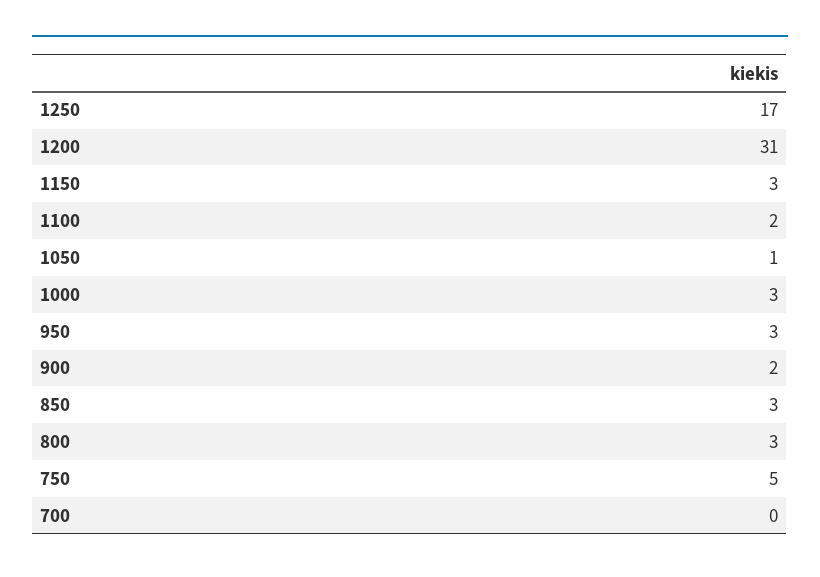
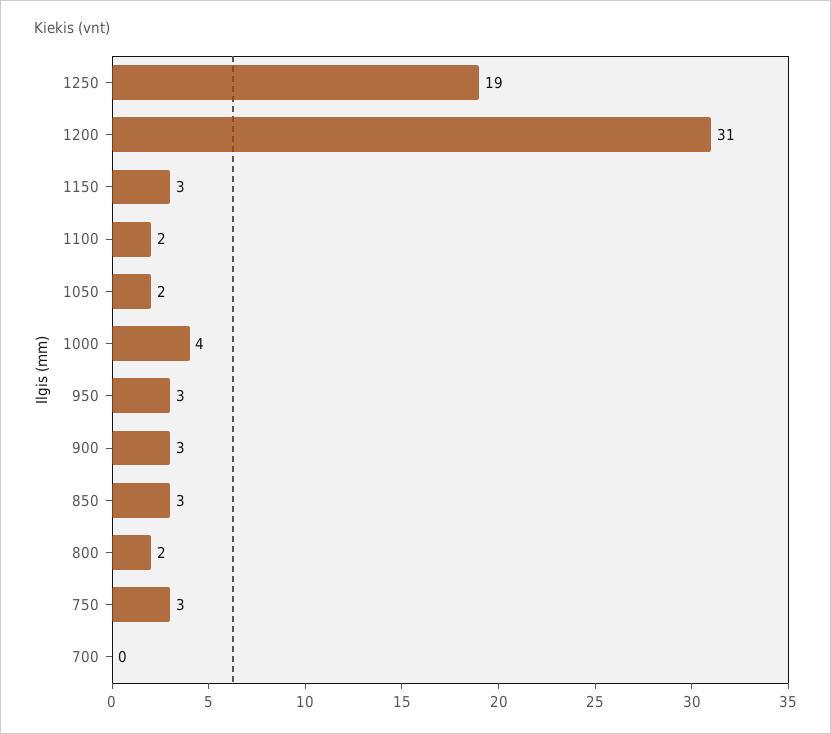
  {
-   "1250": 17,
+   "1250": 19,
    "1200": 31,
    "1150": 3,
    "1100": 2,
-   "1050": 1,
+   "1050": 2,
-   "1000": 3,
+   "1000": 4,
    "950": 3,
-   "900": 2,
+   "900": 3,
    "850": 3,
-   "800": 3,
+   "800": 2,
-   "750": 5,
+   "750": 3,
    "700": 0
  }

